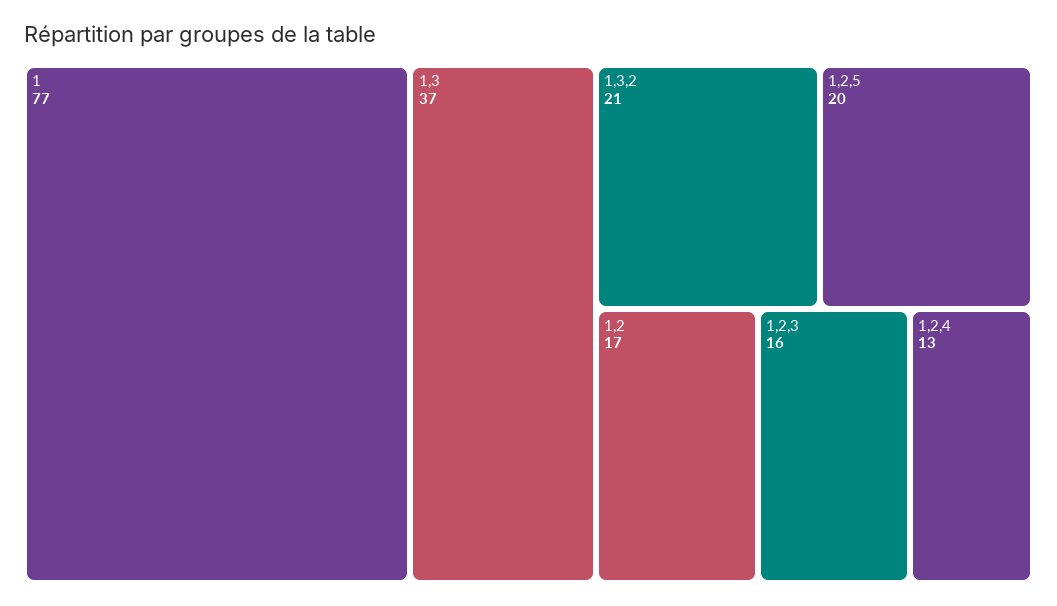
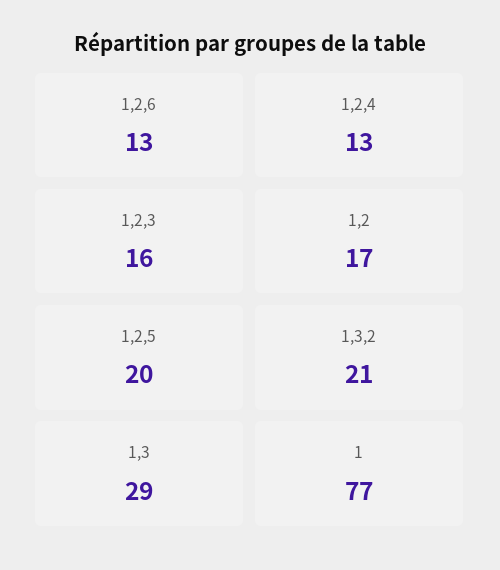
  {
    "1": 77,
-   "1,3": 37,
+   "1,3": 29,
    "1,3,2": 21,
    "1,2,5": 20,
    "1,2": 17,
    "1,2,3": 16,
-   "1,2,4": 13
+   "1,2,4": 13,
+   "1,2,6": 13
  }

